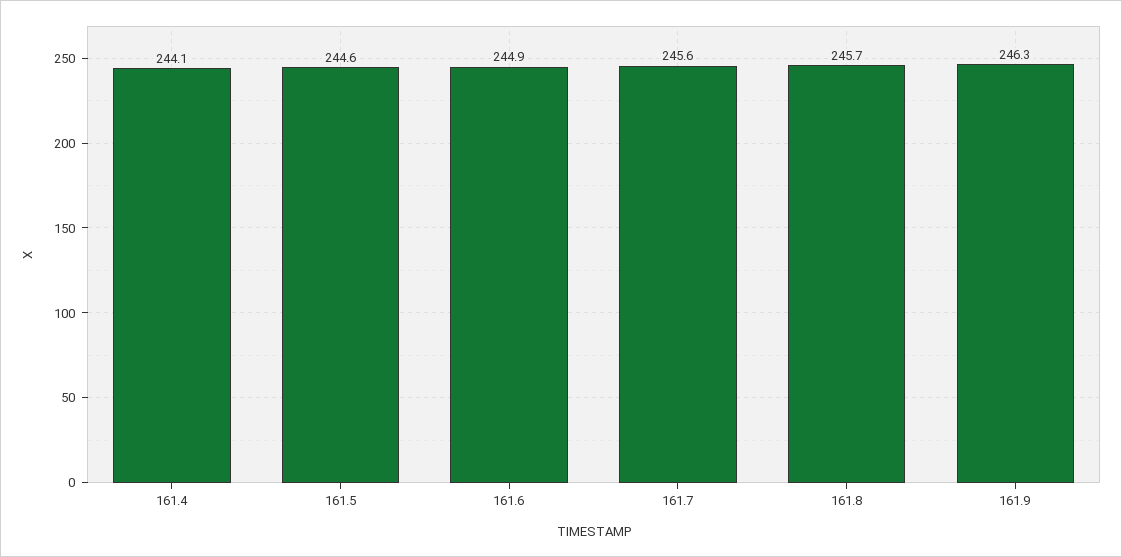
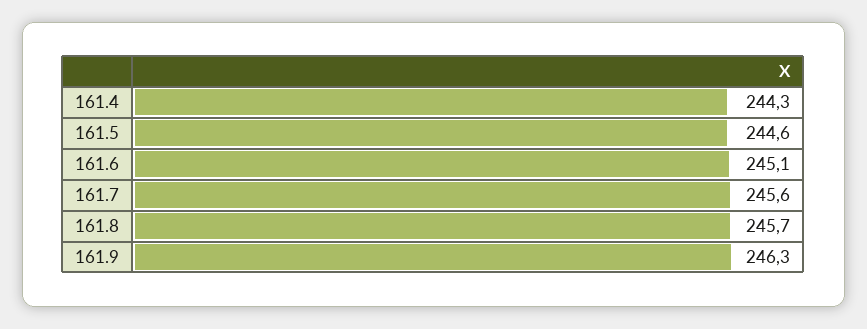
  {
-   "161.4": 244.1,
+   "161.4": 244.3,
    "161.5": 244.6,
-   "161.6": 244.9,
+   "161.6": 245.1,
    "161.7": 245.6,
    "161.8": 245.7,
    "161.9": 246.3
  }

